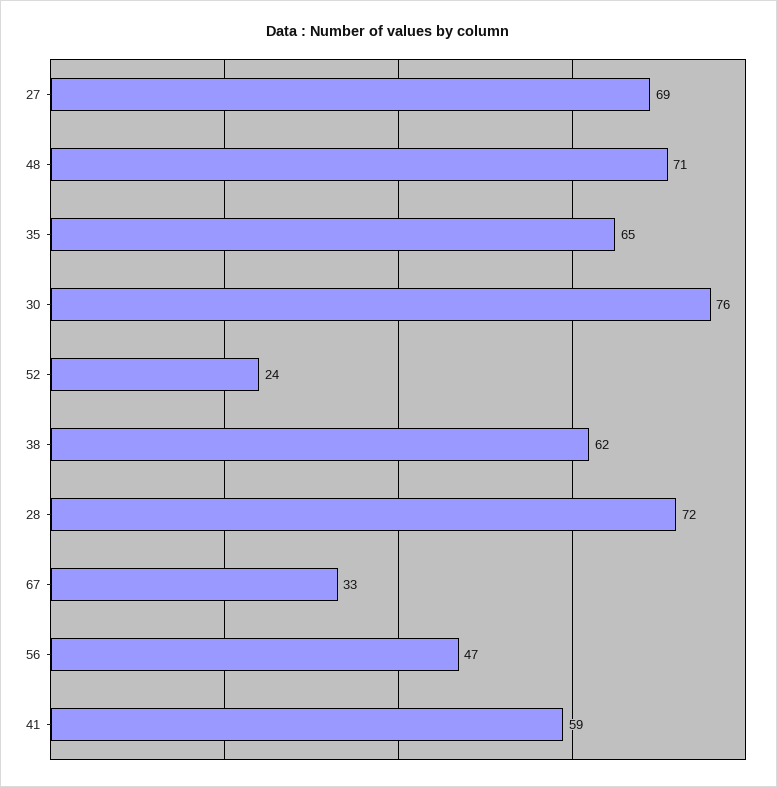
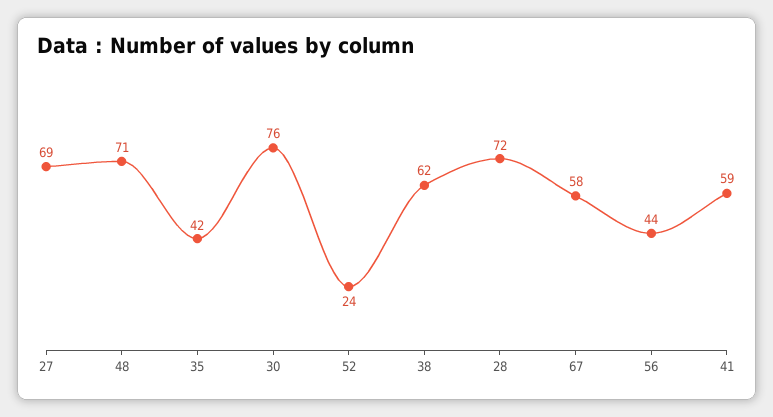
  {
    "27": 69,
    "48": 71,
-   "35": 65,
+   "35": 42,
    "30": 76,
    "52": 24,
    "38": 62,
    "28": 72,
-   "67": 33,
+   "67": 58,
-   "56": 47,
+   "56": 44,
    "41": 59
  }

